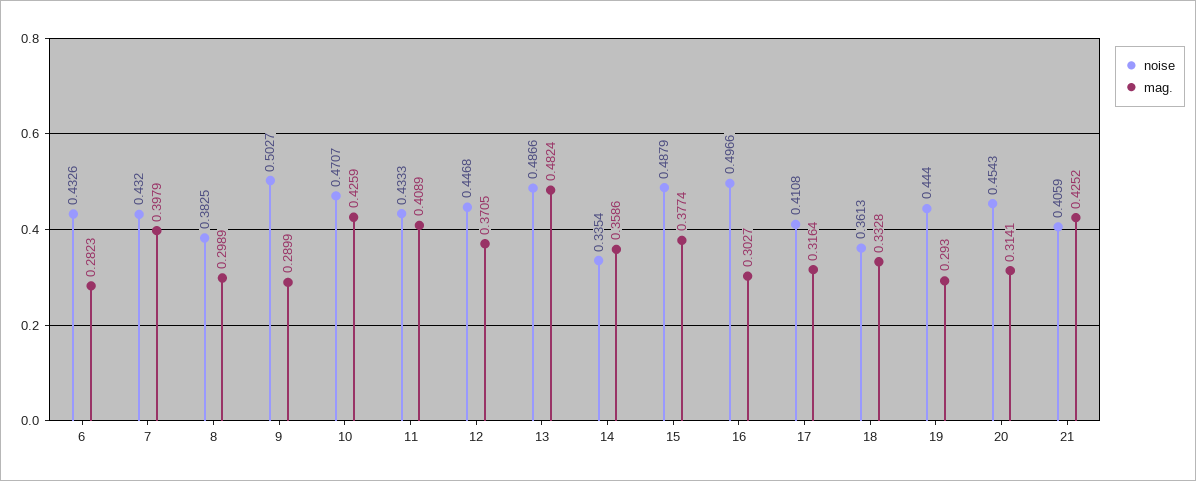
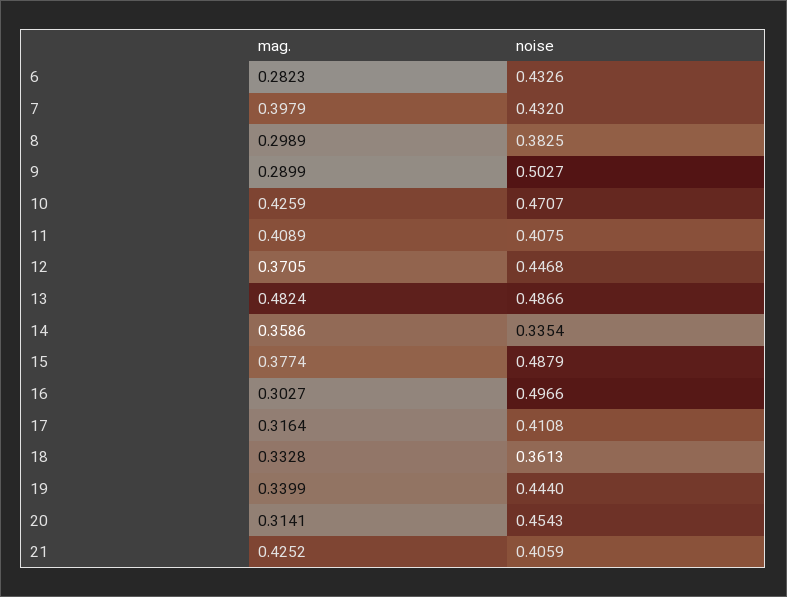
  {
    "noise": {
      "6": 0.4326,
      "7": 0.432,
      "8": 0.3825,
      "9": 0.5027,
      "10": 0.4707,
-     "11": 0.4333,
+     "11": 0.4075,
      "12": 0.4468,
      "13": 0.4866,
      "14": 0.3354,
      "15": 0.4879,
      "16": 0.4966,
      "17": 0.4108,
      "18": 0.3613,
      "19": 0.444,
      "20": 0.4543,
      "21": 0.4059
    },
    "mag.": {
      "6": 0.2823,
      "7": 0.3979,
      "8": 0.2989,
      "9": 0.2899,
      "10": 0.4259,
      "11": 0.4089,
      "12": 0.3705,
      "13": 0.4824,
      "14": 0.3586,
      "15": 0.3774,
      "16": 0.3027,
      "17": 0.3164,
      "18": 0.3328,
-     "19": 0.293,
+     "19": 0.3399,
      "20": 0.3141,
      "21": 0.4252
    }
  }

